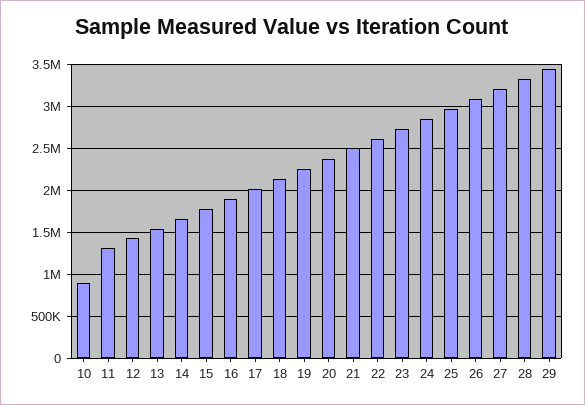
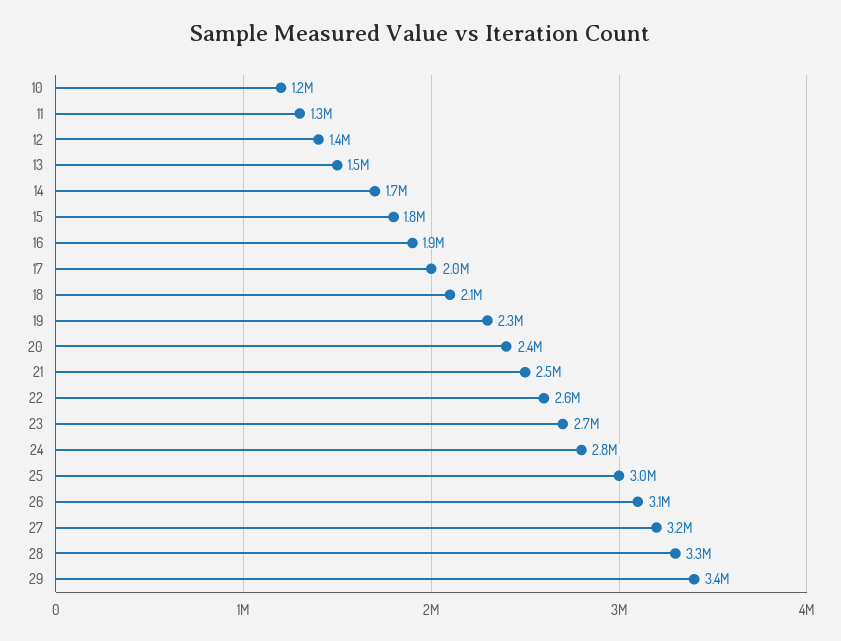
  {
-   "10": 900000,
+   "10": 1200000,
    "11": 1300000,
    "12": 1400000,
    "13": 1500000,
    "14": 1700000,
    "15": 1800000,
    "16": 1900000,
    "17": 2000000,
    "18": 2100000,
    "19": 2300000,
    "20": 2400000,
    "21": 2500000,
    "22": 2600000,
    "23": 2700000,
    "24": 2800000,
    "25": 3000000,
    "26": 3100000,
    "27": 3200000,
    "28": 3300000,
    "29": 3400000
  }

